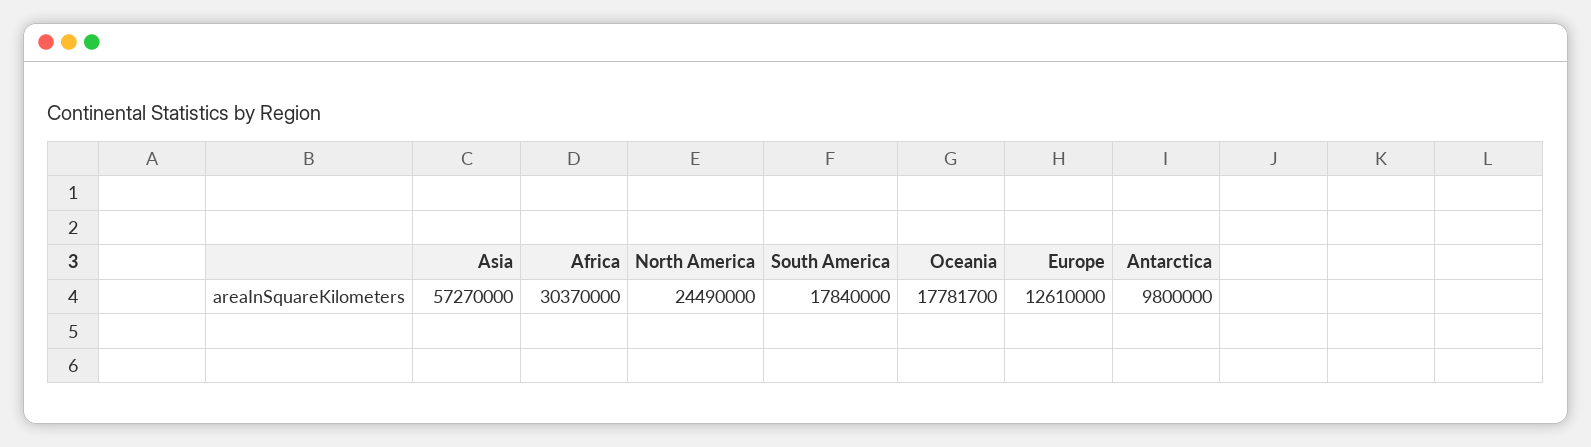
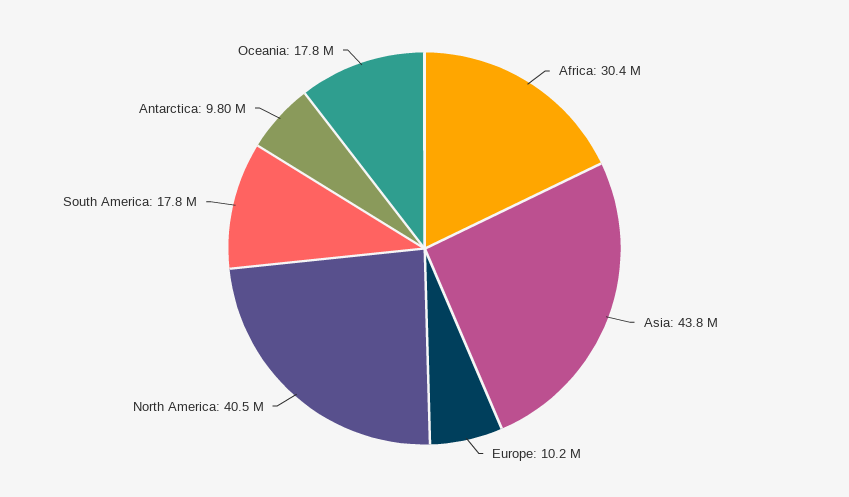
  {
-   "Asia": 57270000,
+   "Asia": 43800000,
    "Africa": 30370000,
-   "North America": 24490000,
+   "North America": 40500000,
    "South America": 17840000,
    "Oceania": 17781700,
-   "Europe": 12610000,
+   "Europe": 10200000,
    "Antarctica": 9800000
  }

